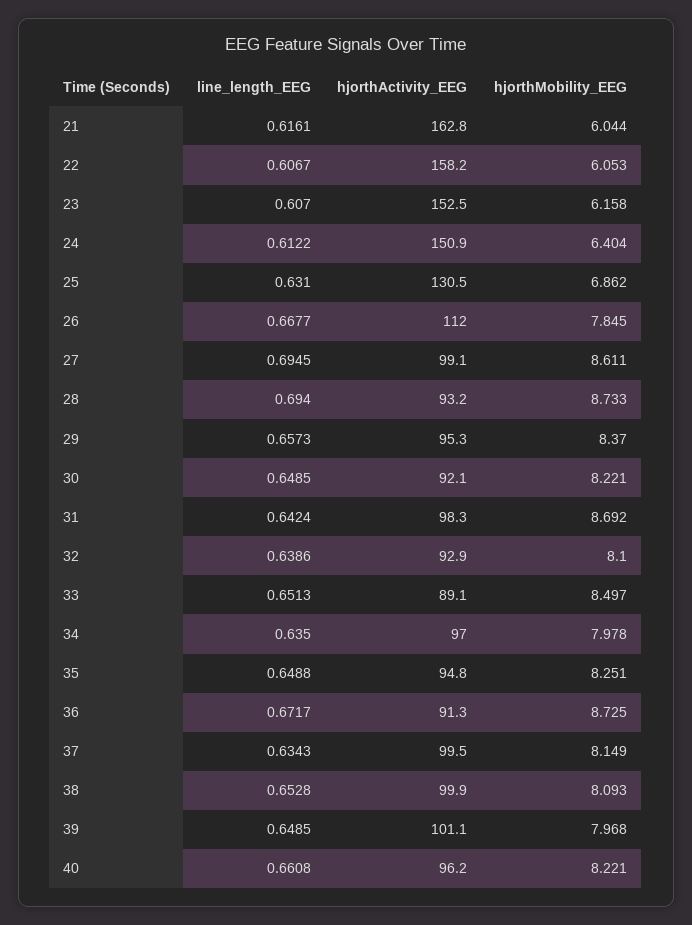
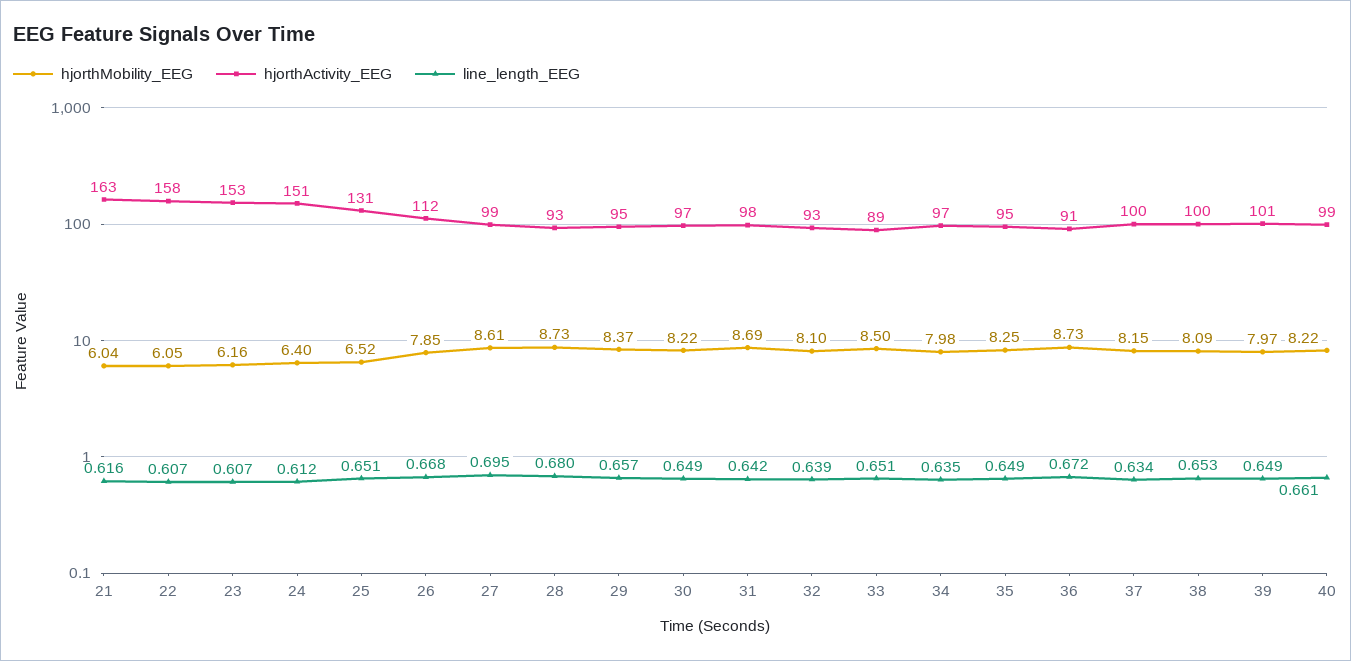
  {
    "line_length_EEG": {
      "21": 0.6161,
      "22": 0.6067,
      "23": 0.607,
      "24": 0.6122,
-     "25": 0.631,
+     "25": 0.651,
      "26": 0.6677,
      "27": 0.6945,
-     "28": 0.694,
+     "28": 0.68,
      "29": 0.6573,
      "30": 0.6485,
      "31": 0.6424,
      "32": 0.6386,
      "33": 0.6513,
      "34": 0.635,
      "35": 0.6488,
      "36": 0.6717,
      "37": 0.6343,
      "38": 0.6528,
      "39": 0.6485,
      "40": 0.6608
    },
    "hjorthActivity_EEG": {
      "21": 162.8,
      "22": 158.2,
      "23": 152.5,
      "24": 150.9,
      "25": 130.5,
      "26": 112,
      "27": 99.1,
      "28": 93.2,
      "29": 95.3,
-     "30": 92.1,
+     "30": 97,
      "31": 98.3,
      "32": 92.9,
      "33": 89.1,
      "34": 97,
      "35": 94.8,
      "36": 91.3,
      "37": 99.5,
      "38": 99.9,
      "39": 101.1,
-     "40": 96.2
+     "40": 99
    },
    "hjorthMobility_EEG": {
      "21": 6.044,
      "22": 6.053,
      "23": 6.158,
      "24": 6.404,
-     "25": 6.862,
+     "25": 6.52,
      "26": 7.845,
      "27": 8.611,
      "28": 8.733,
      "29": 8.37,
      "30": 8.221,
      "31": 8.692,
      "32": 8.1,
      "33": 8.497,
      "34": 7.978,
      "35": 8.251,
      "36": 8.725,
      "37": 8.149,
      "38": 8.093,
      "39": 7.968,
      "40": 8.221
    }
  }

